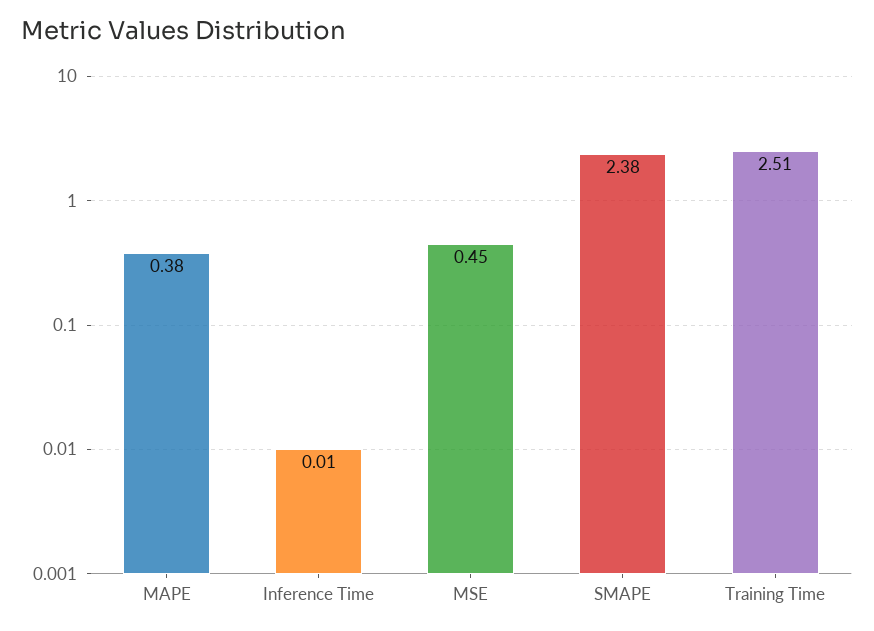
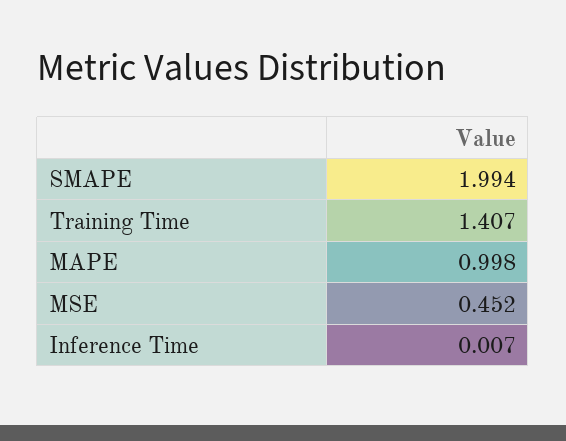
  {
-   "MAPE": 0.38,
+   "MAPE": 0.998,
    "Inference Time": 0.007,
    "MSE": 0.452,
-   "SMAPE": 2.38,
+   "SMAPE": 1.994,
-   "Training Time": 2.51
+   "Training Time": 1.407
  }

